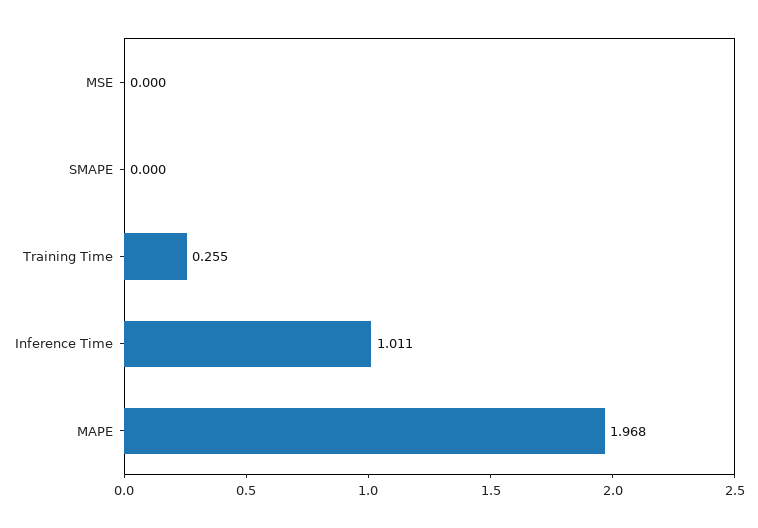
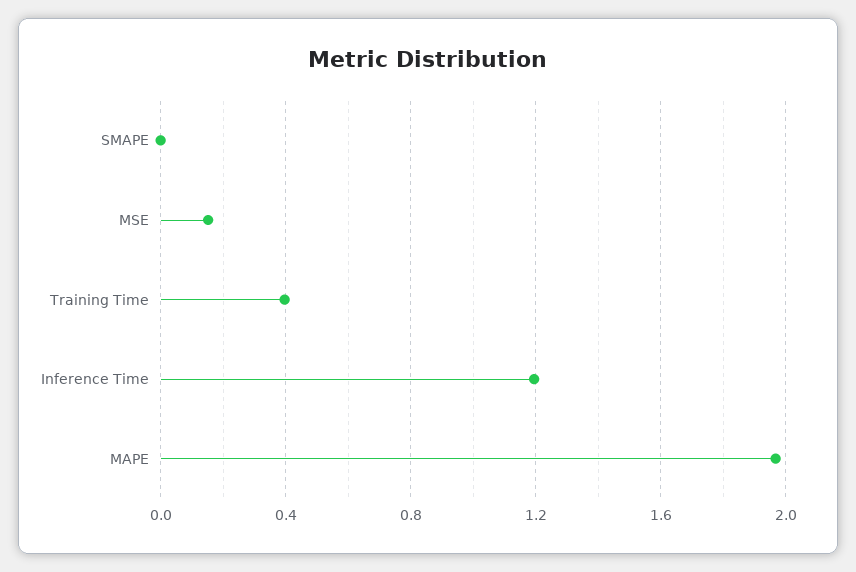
  {
-   "MSE": 0,
+   "MSE": 0.15,
    "SMAPE": 0,
-   "Training Time": 0.255,
+   "Training Time": 0.4,
-   "Inference Time": 1.011,
+   "Inference Time": 1.2,
    "MAPE": 1.968
  }

